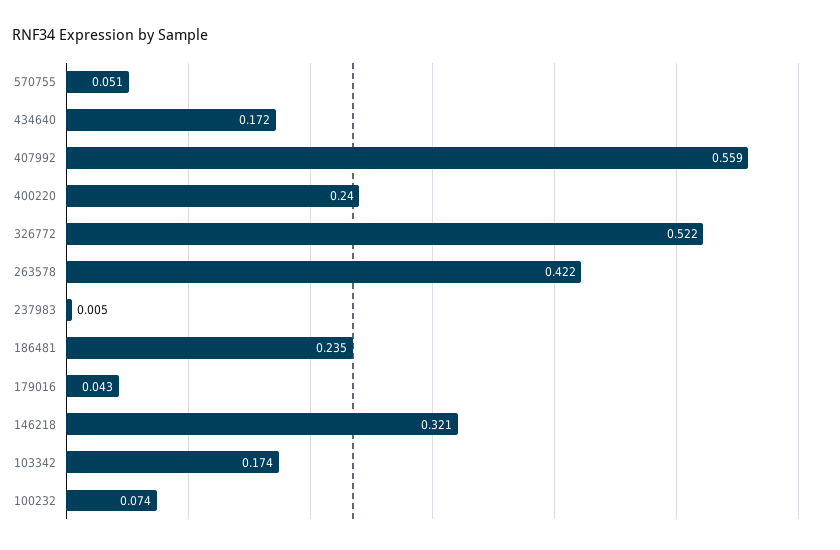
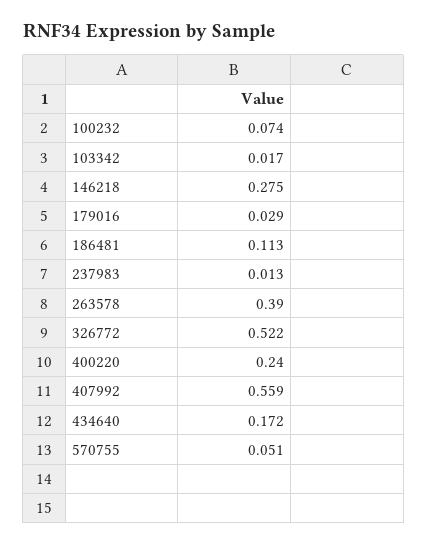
  {
    "570755": 0.051,
    "434640": 0.172,
    "407992": 0.559,
    "400220": 0.24,
    "326772": 0.522,
-   "263578": 0.422,
+   "263578": 0.39,
-   "237983": 0.005,
+   "237983": 0.013,
-   "186481": 0.235,
+   "186481": 0.113,
-   "179016": 0.043,
+   "179016": 0.029,
-   "146218": 0.321,
+   "146218": 0.275,
-   "103342": 0.174,
+   "103342": 0.017,
    "100232": 0.074
  }

